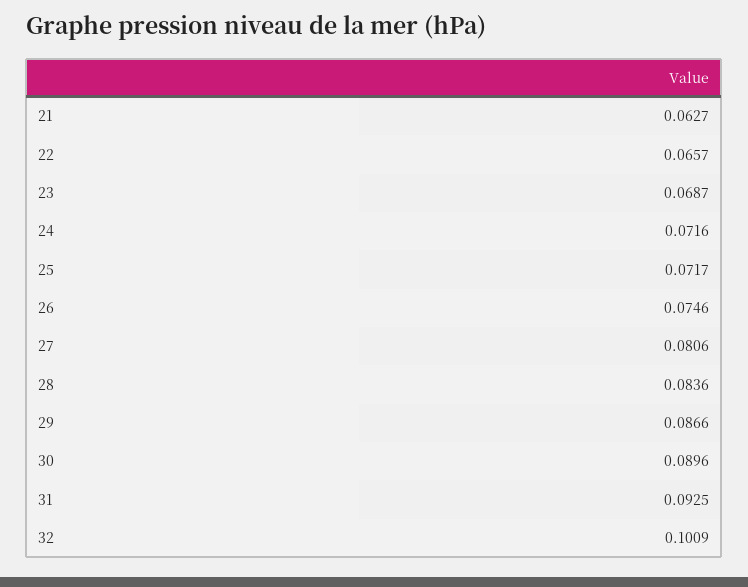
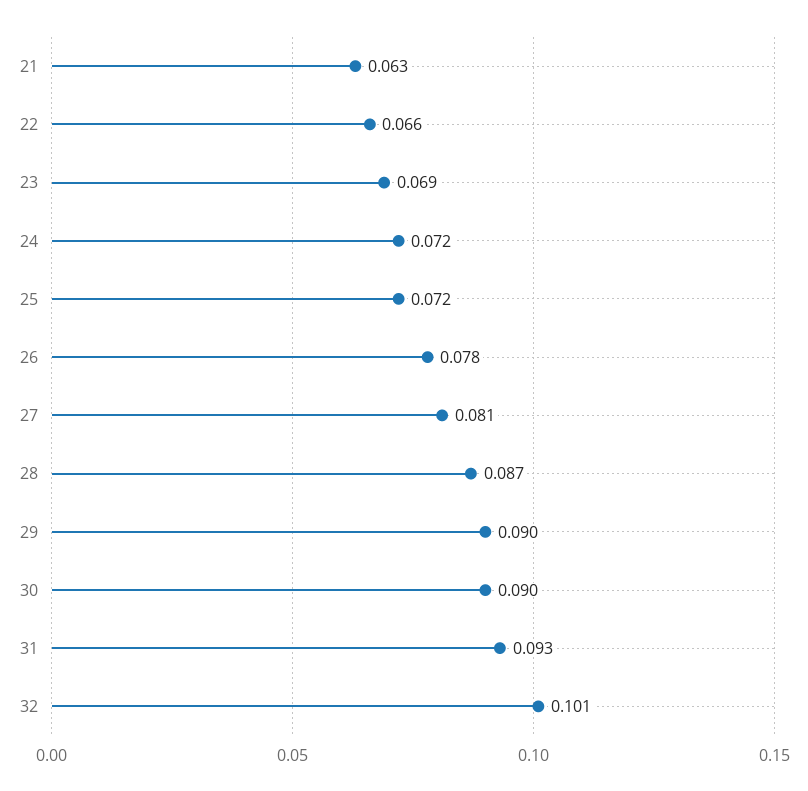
  {
    "21": 0.0627,
    "22": 0.0657,
    "23": 0.0687,
    "24": 0.0716,
    "25": 0.0717,
-   "26": 0.0746,
+   "26": 0.078,
    "27": 0.0806,
-   "28": 0.0836,
+   "28": 0.087,
-   "29": 0.0866,
+   "29": 0.09,
    "30": 0.0896,
    "31": 0.0925,
    "32": 0.1009
  }

